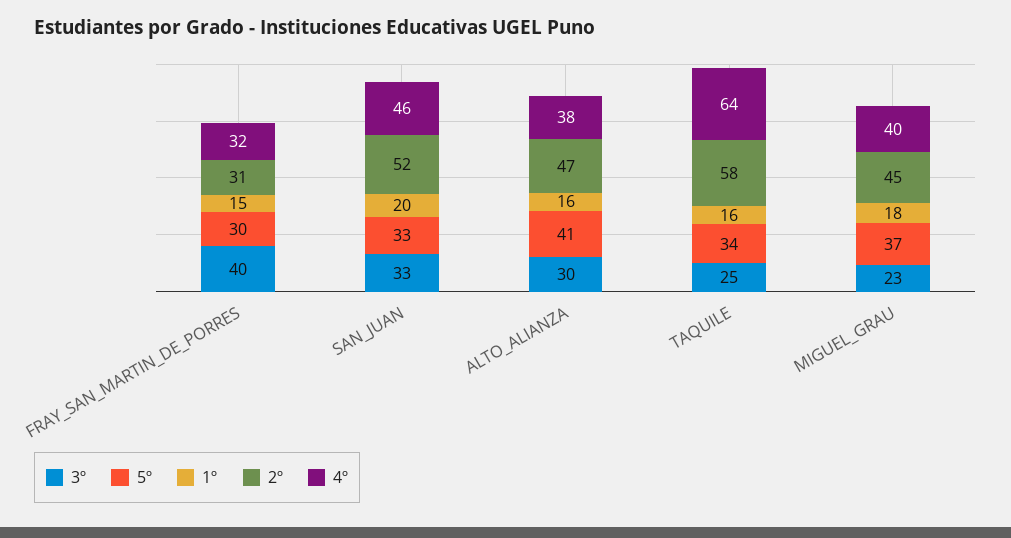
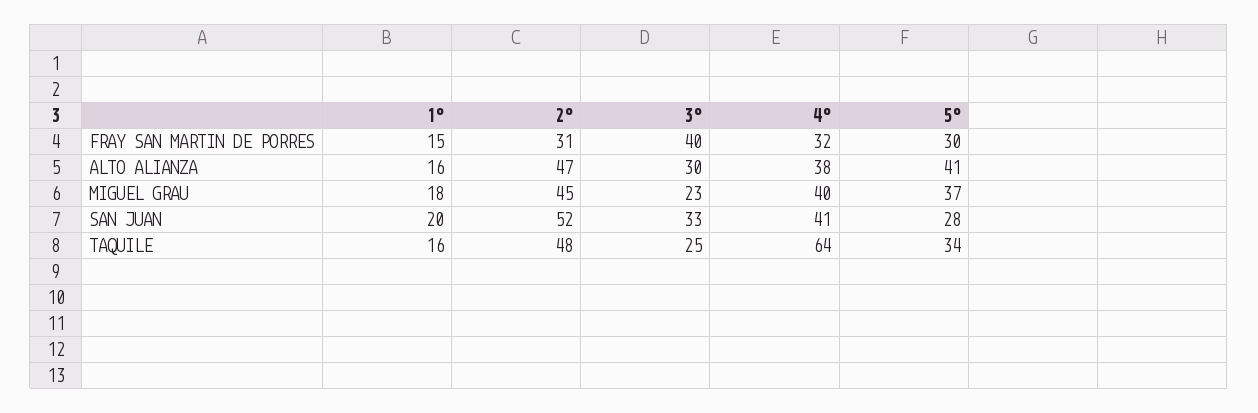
  {
    "3º": {
      "FRAY_SAN_MARTIN_DE_PORRES": 40,
      "SAN_JUAN": 33,
      "ALTO_ALIANZA": 30,
      "TAQUILE": 25,
      "MIGUEL_GRAU": 23
    },
    "5º": {
      "FRAY_SAN_MARTIN_DE_PORRES": 30,
-     "SAN_JUAN": 33,
+     "SAN_JUAN": 28,
      "ALTO_ALIANZA": 41,
      "TAQUILE": 34,
      "MIGUEL_GRAU": 37
    },
    "1º": {
      "FRAY_SAN_MARTIN_DE_PORRES": 15,
      "SAN_JUAN": 20,
      "ALTO_ALIANZA": 16,
      "TAQUILE": 16,
      "MIGUEL_GRAU": 18
    },
    "2º": {
      "FRAY_SAN_MARTIN_DE_PORRES": 31,
      "SAN_JUAN": 52,
      "ALTO_ALIANZA": 47,
-     "TAQUILE": 58,
+     "TAQUILE": 48,
      "MIGUEL_GRAU": 45
    },
    "4º": {
      "FRAY_SAN_MARTIN_DE_PORRES": 32,
-     "SAN_JUAN": 46,
+     "SAN_JUAN": 41,
      "ALTO_ALIANZA": 38,
      "TAQUILE": 64,
      "MIGUEL_GRAU": 40
    }
  }

